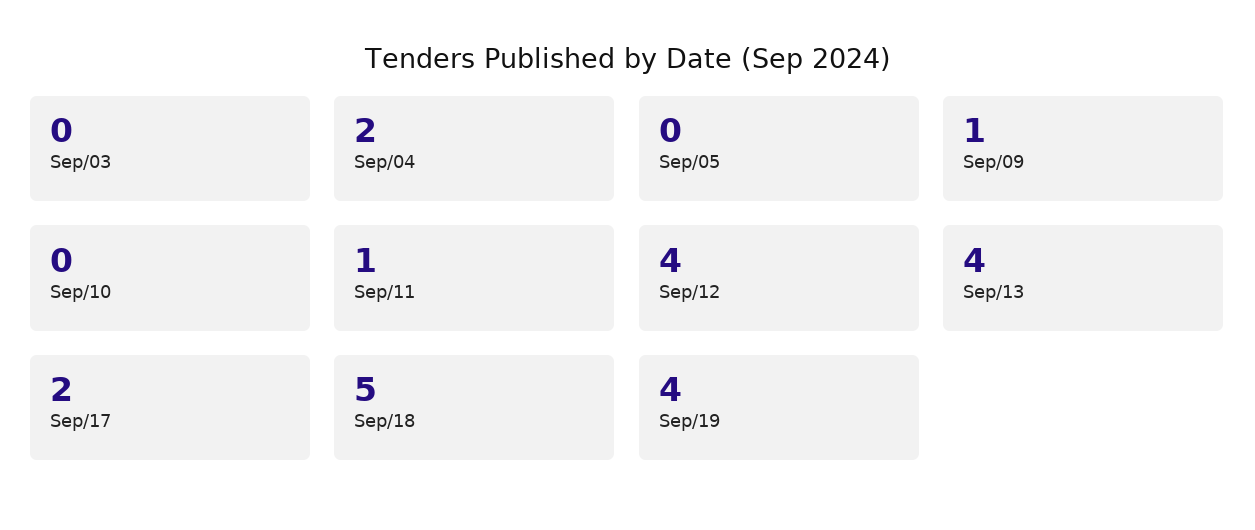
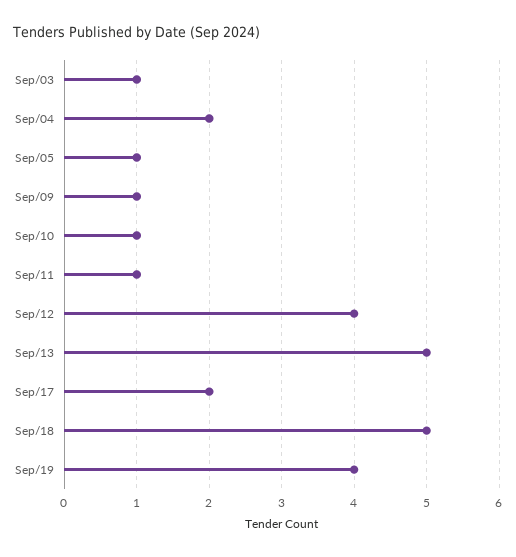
  {
-   "Sep/03": 0,
+   "Sep/03": 1,
    "Sep/04": 2,
-   "Sep/05": 0,
+   "Sep/05": 1,
    "Sep/09": 1,
-   "Sep/10": 0,
+   "Sep/10": 1,
    "Sep/11": 1,
    "Sep/12": 4,
-   "Sep/13": 4,
+   "Sep/13": 5,
    "Sep/17": 2,
    "Sep/18": 5,
    "Sep/19": 4
  }

